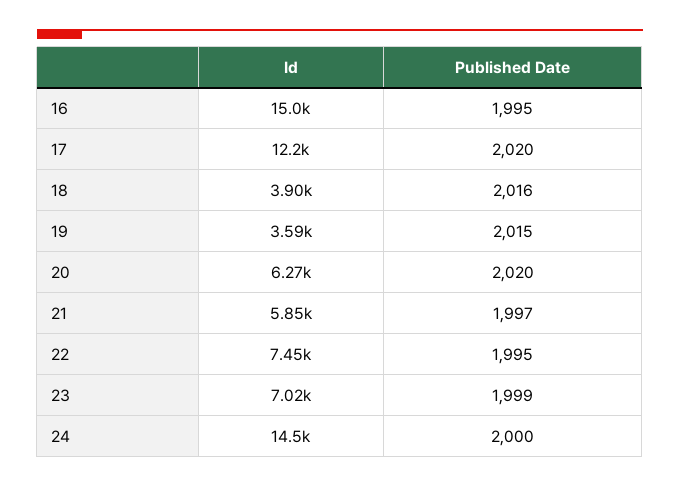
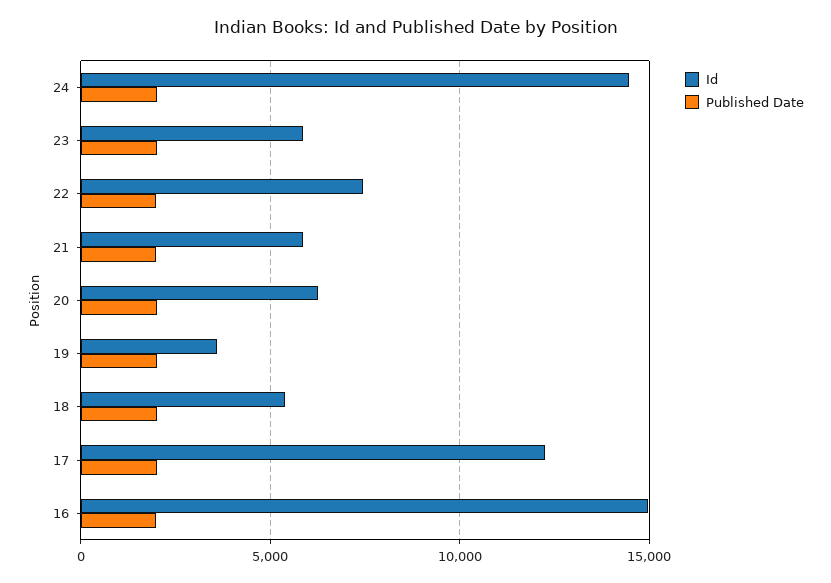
  {
    "Id": {
      "16": 15000,
      "17": 12200,
-     "18": 3900,
+     "18": 5500,
      "19": 3590,
      "20": 6270,
      "21": 5850,
      "22": 7450,
-     "23": 7020,
+     "23": 6000,
      "24": 14500
    },
    "Published Date": {
      "16": 1995,
      "17": 2020,
      "18": 2016,
      "19": 2015,
      "20": 2020,
      "21": 1997,
      "22": 1995,
      "23": 1999,
      "24": 2000
    }
  }

